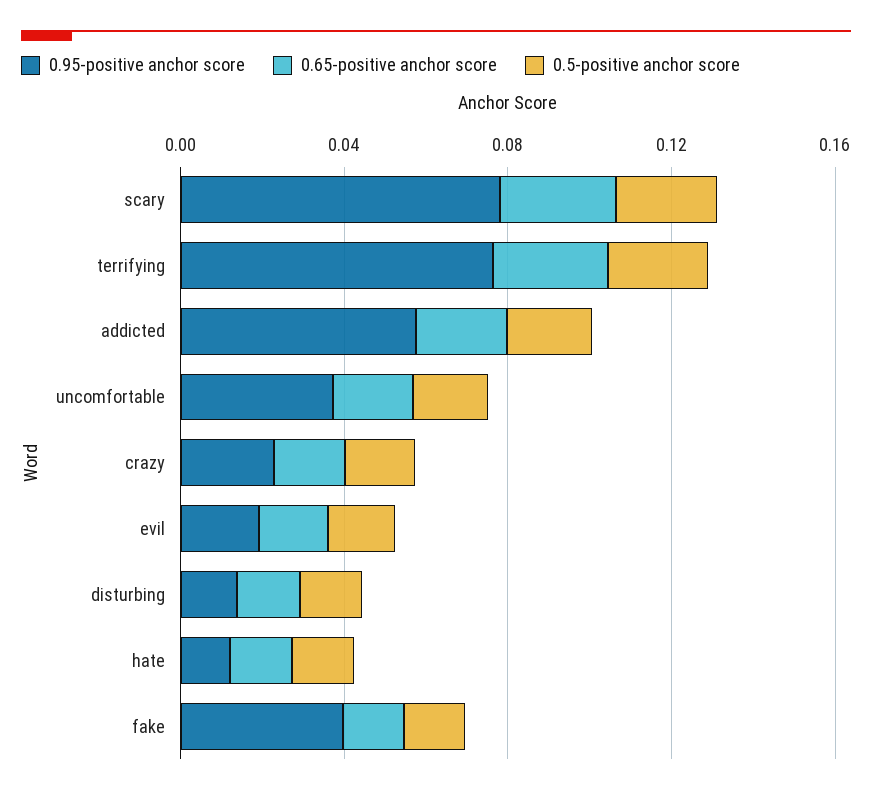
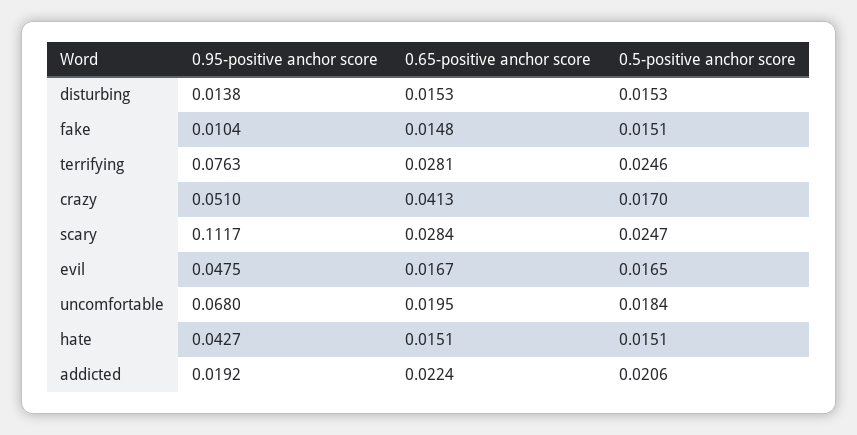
  {
    "0.95-positive anchor score": {
-     "scary": 0.08,
+     "scary": 0.1117,
      "terrifying": 0.0763,
-     "addicted": 0.06,
+     "addicted": 0.0192,
-     "uncomfortable": 0.04,
+     "uncomfortable": 0.068,
-     "crazy": 0.02,
+     "crazy": 0.051,
-     "evil": 0.02,
+     "evil": 0.0475,
      "disturbing": 0.0138,
-     "hate": 0.01,
+     "hate": 0.0427,
-     "fake": 0.04
+     "fake": 0.0104
    },
    "0.65-positive anchor score": {
      "scary": 0.0284,
      "terrifying": 0.0281,
      "addicted": 0.0224,
      "uncomfortable": 0.0195,
-     "crazy": 0.02,
+     "crazy": 0.0413,
      "evil": 0.0167,
      "disturbing": 0.0153,
      "hate": 0.0151,
      "fake": 0.0148
    },
    "0.5-positive anchor score": {
      "scary": 0.0247,
      "terrifying": 0.0246,
      "addicted": 0.0206,
      "uncomfortable": 0.0184,
      "crazy": 0.017,
      "evil": 0.0165,
      "disturbing": 0.0153,
      "hate": 0.0151,
      "fake": 0.0151
    }
  }

